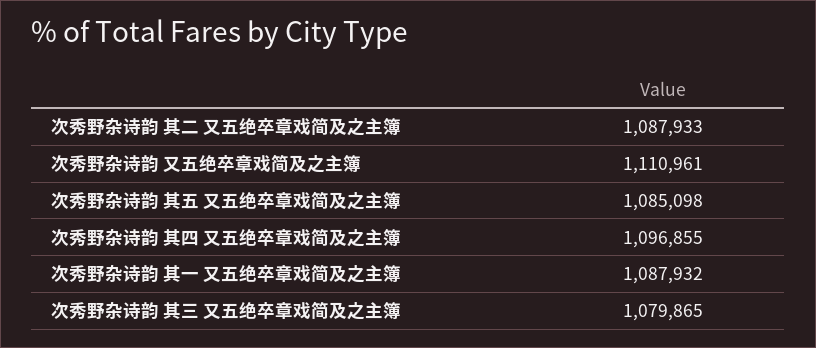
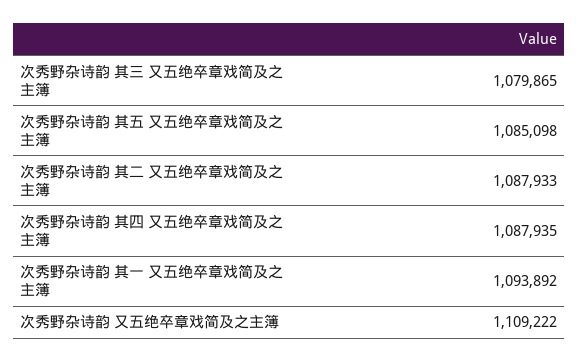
  {
    "次秀野杂诗韵 其二 又五绝卒章戏简及之主簿": 1087933,
-   "次秀野杂诗韵 又五绝卒章戏简及之主簿": 1110961,
+   "次秀野杂诗韵 又五绝卒章戏简及之主簿": 1109222,
    "次秀野杂诗韵 其五 又五绝卒章戏简及之主簿": 1085098,
-   "次秀野杂诗韵 其四 又五绝卒章戏简及之主簿": 1096855,
+   "次秀野杂诗韵 其四 又五绝卒章戏简及之主簿": 1087935,
-   "次秀野杂诗韵 其一 又五绝卒章戏简及之主簿": 1087932,
+   "次秀野杂诗韵 其一 又五绝卒章戏简及之主簿": 1093892,
    "次秀野杂诗韵 其三 又五绝卒章戏简及之主簿": 1079865
  }

